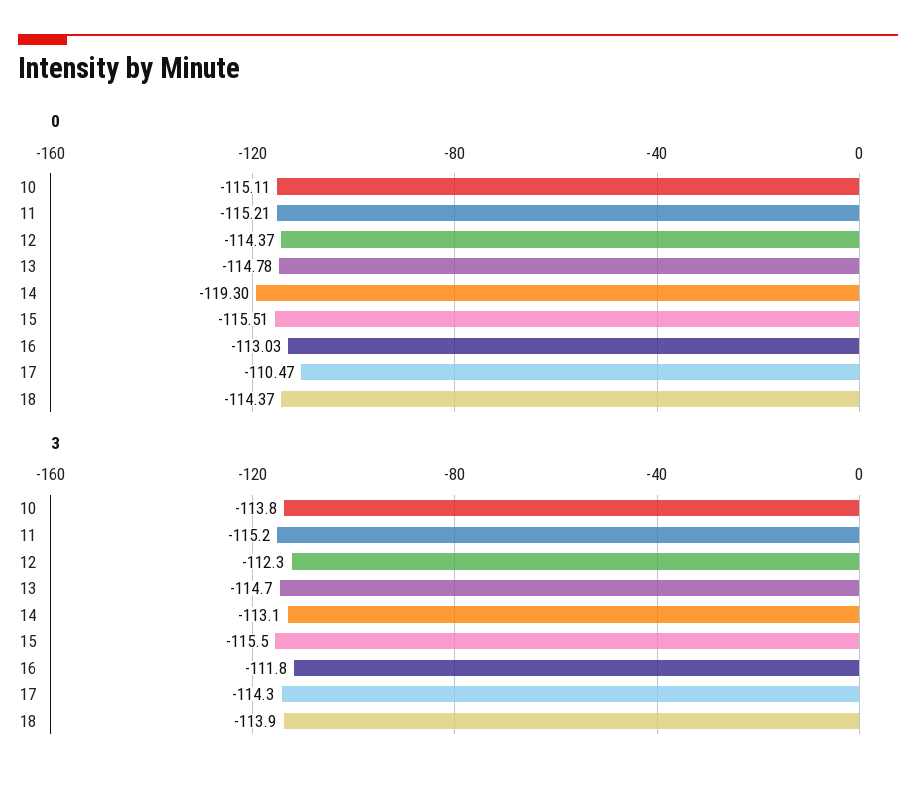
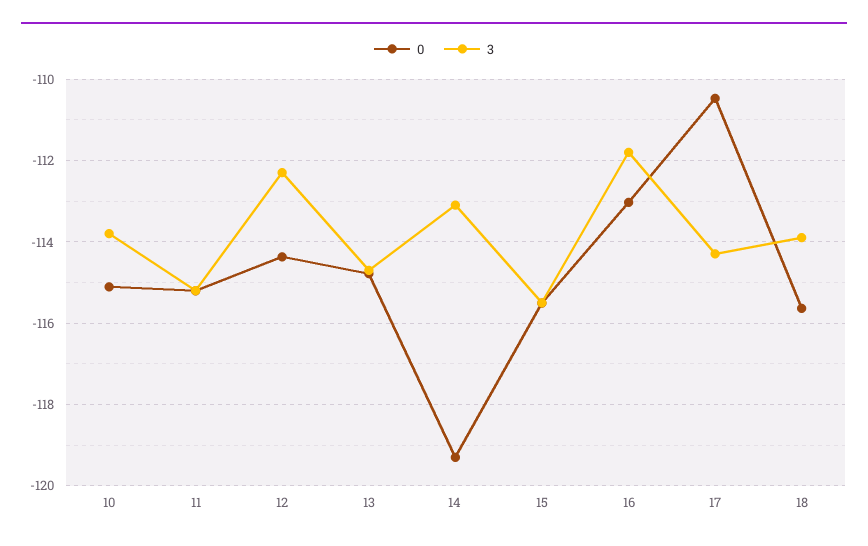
  {
    "0": {
      "10": -115.11,
      "11": -115.21,
      "12": -114.37,
      "13": -114.78,
      "14": -119.3,
      "15": -115.51,
      "16": -113.03,
      "17": -110.47,
-     "18": -114.37
+     "18": -115.6
    },
    "3": {
      "10": -113.8,
      "11": -115.2,
      "12": -112.3,
      "13": -114.7,
      "14": -113.1,
      "15": -115.5,
      "16": -111.8,
      "17": -114.3,
      "18": -113.9
    }
  }

